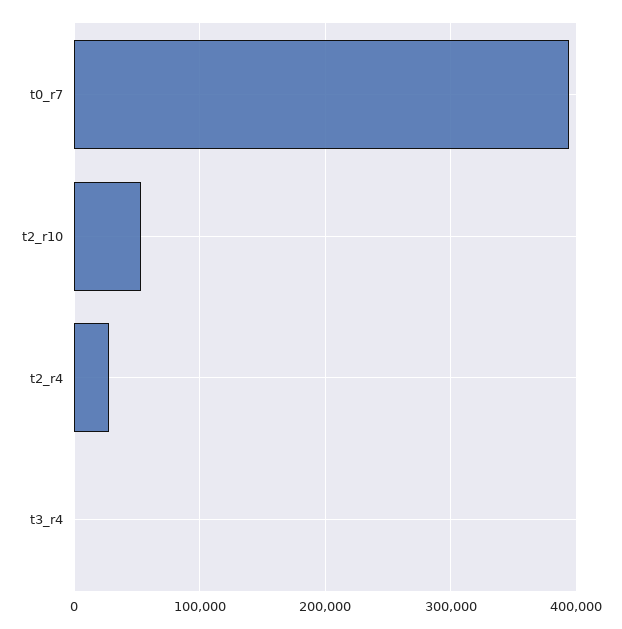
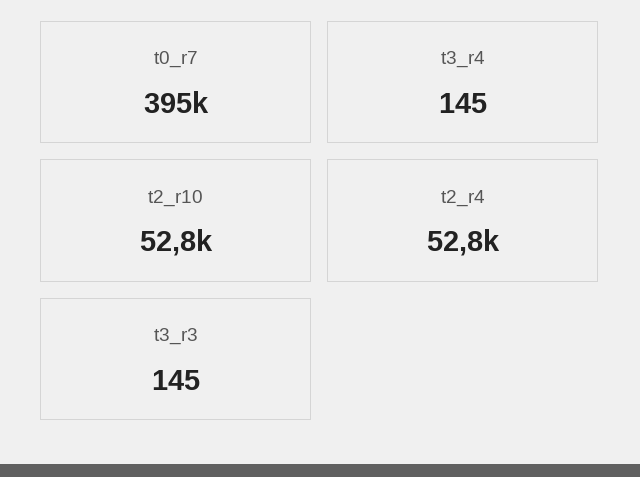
  {
    "t0_r7": 395000,
    "t2_r10": 52800,
-   "t2_r4": 30000,
+   "t2_r4": 52800,
-   "t3_r4": 145
+   "t3_r4": 145,
+   "t3_r3": 145
  }

